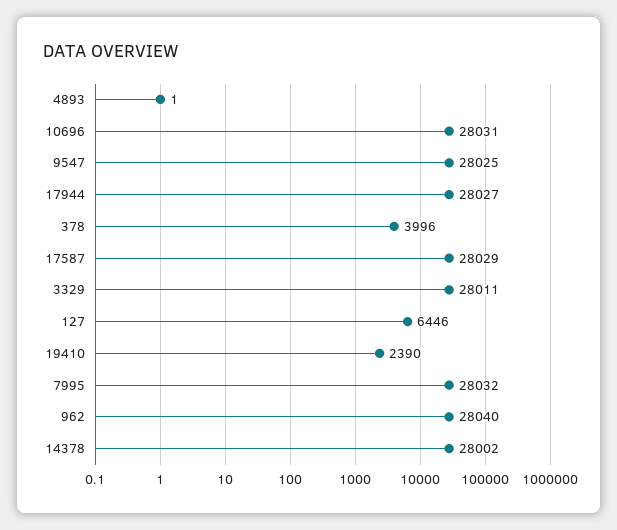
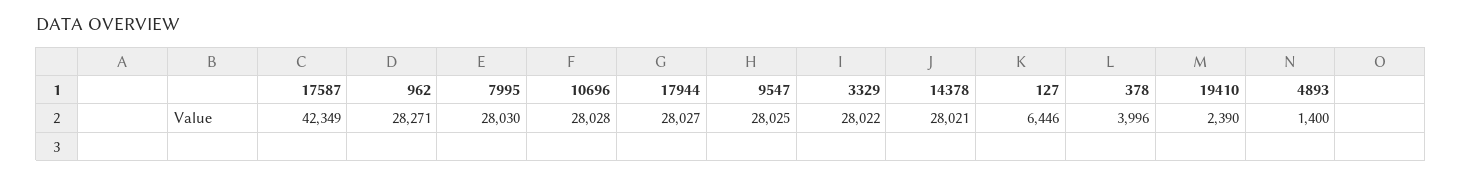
  {
-   "4893": 1,
+   "4893": 1400,
-   "10696": 28031,
+   "10696": 28028,
    "9547": 28025,
    "17944": 28027,
    "378": 3996,
-   "17587": 28029,
+   "17587": 42349,
-   "3329": 28011,
+   "3329": 28022,
    "127": 6446,
    "19410": 2390,
-   "7995": 28032,
+   "7995": 28030,
-   "962": 28040,
+   "962": 28271,
-   "14378": 28002
+   "14378": 28021
  }

